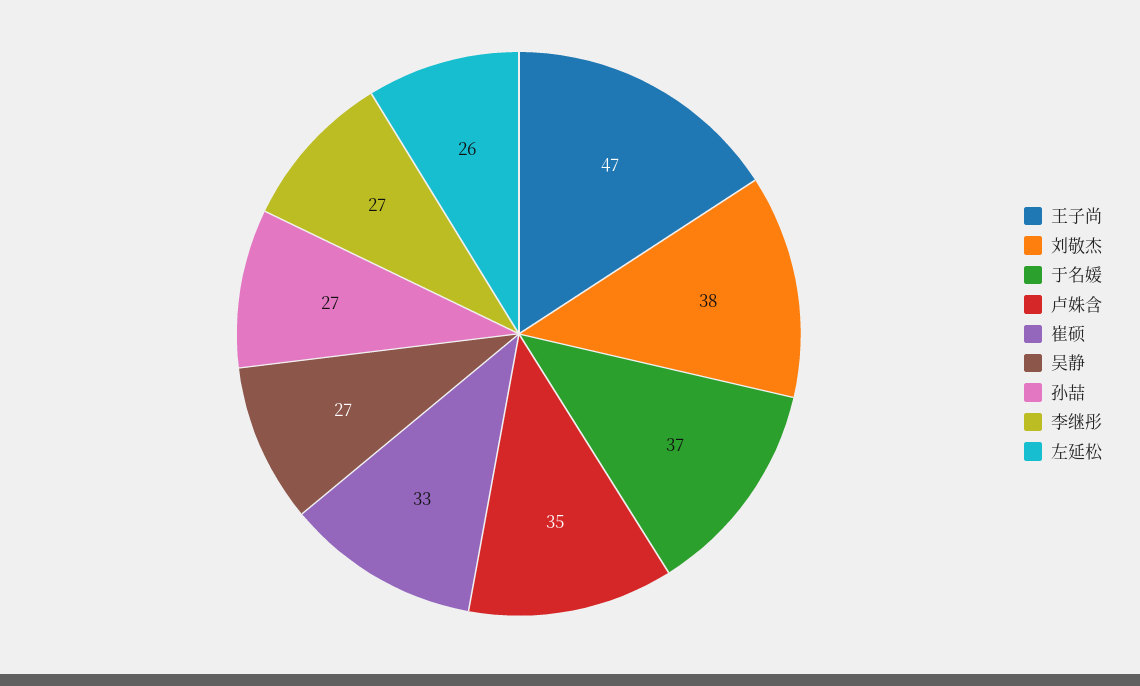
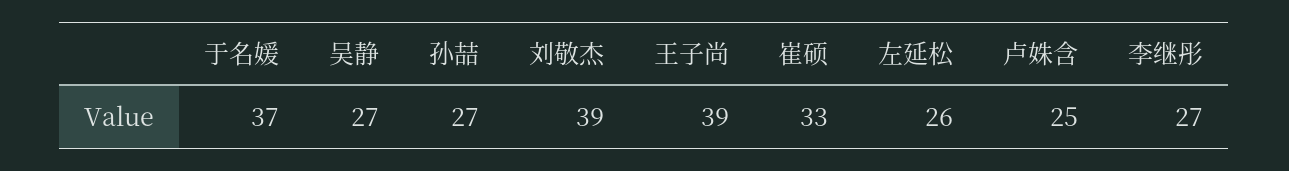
  {
-   "王子尚": 47,
+   "王子尚": 39,
-   "刘敬杰": 38,
+   "刘敬杰": 39,
    "于名媛": 37,
-   "卢姝含": 35,
+   "卢姝含": 25,
    "崔硕": 33,
    "吴静": 27,
    "孙喆": 27,
    "李继彤": 27,
    "左延松": 26
  }

